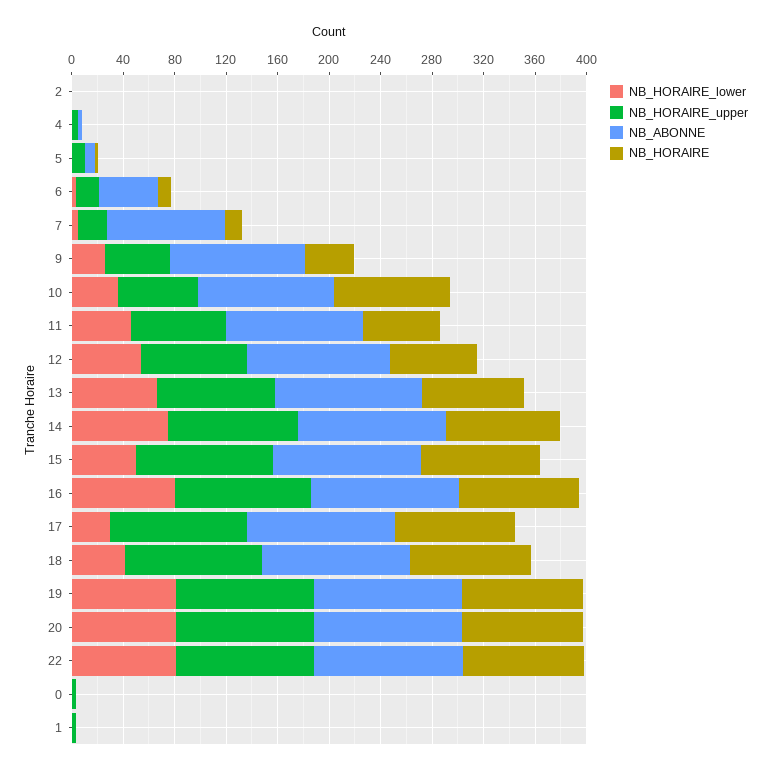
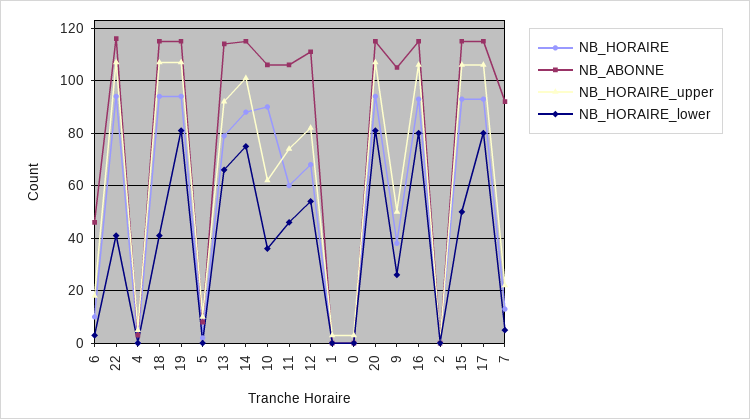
  {
    "NB_HORAIRE_lower": {
      "2": 0,
      "4": 0,
      "5": 0,
      "6": 5,
      "7": 5,
      "9": 25,
      "10": 35,
      "11": 45,
      "12": 55,
      "13": 65,
      "14": 75,
      "15": 50,
      "16": 80,
-     "17": 30,
+     "17": 80,
      "18": 40,
      "19": 80,
      "20": 80,
-     "22": 80,
+     "22": 40,
      "0": 0,
      "1": 0
    },
    "NB_HORAIRE_upper": {
      "2": 0,
      "4": 5,
      "5": 10,
      "6": 20,
      "7": 20,
      "9": 50,
      "10": 60,
      "11": 75,
      "12": 80,
      "13": 90,
      "14": 100,
      "15": 105,
      "16": 105,
      "17": 105,
      "18": 105,
      "19": 105,
      "20": 105,
      "22": 105,
      "0": 5,
      "1": 5
    },
    "NB_ABONNE": {
      "2": 0,
      "4": 5,
      "5": 10,
      "6": 45,
      "7": 90,
      "9": 105,
      "10": 105,
      "11": 105,
      "12": 110,
      "13": 115,
      "14": 115,
      "15": 115,
      "16": 115,
      "17": 115,
      "18": 115,
      "19": 115,
      "20": 115,
      "22": 115,
      "0": 0,
      "1": 0
    },
    "NB_HORAIRE": {
      "2": 0,
      "4": 0,
      "5": 0,
      "6": 10,
      "7": 15,
      "9": 40,
      "10": 90,
      "11": 60,
      "12": 70,
      "13": 80,
      "14": 90,
      "15": 95,
      "16": 95,
      "17": 95,
      "18": 95,
      "19": 95,
      "20": 95,
      "22": 95,
      "0": 0,
      "1": 0
    }
  }

